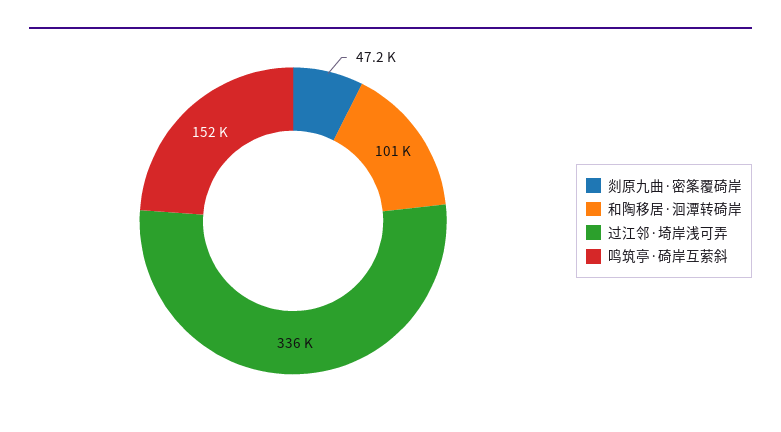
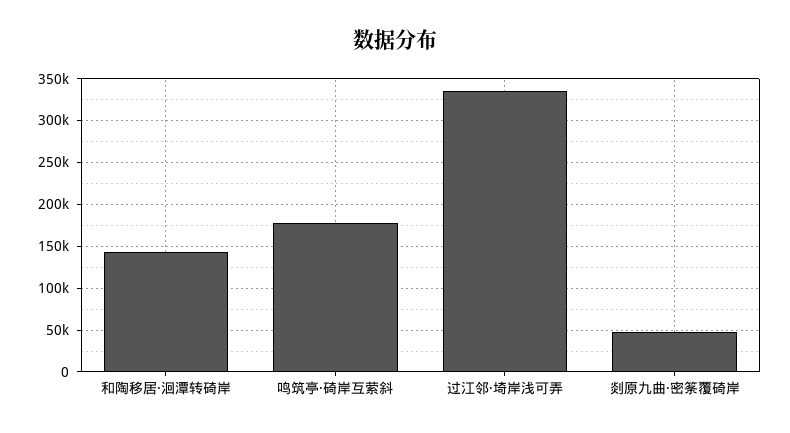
  {
    "剡原九曲·密筿覆碕岸": 47200,
-   "和陶移居·洄潭转碕岸": 101000,
+   "和陶移居·洄潭转碕岸": 140000,
    "过江邻·埼岸浅可弄": 336000,
-   "鸣筑亭·碕岸互萦斜": 152000
+   "鸣筑亭·碕岸互萦斜": 180000
  }

